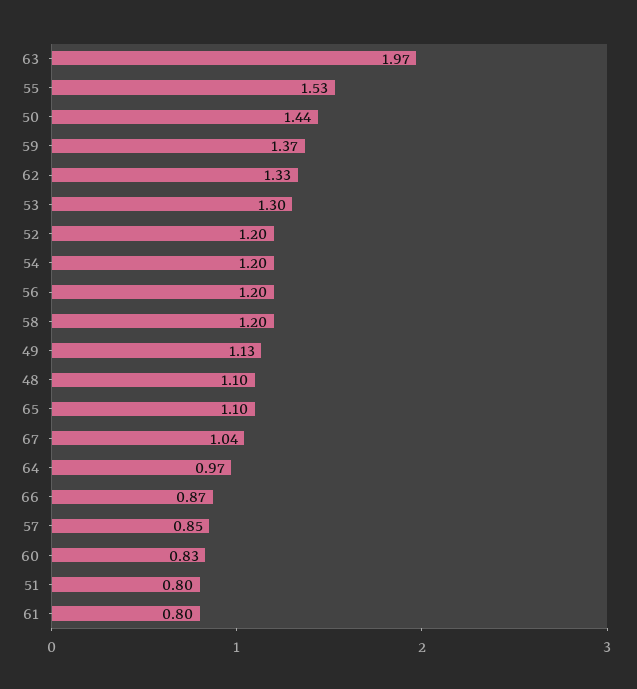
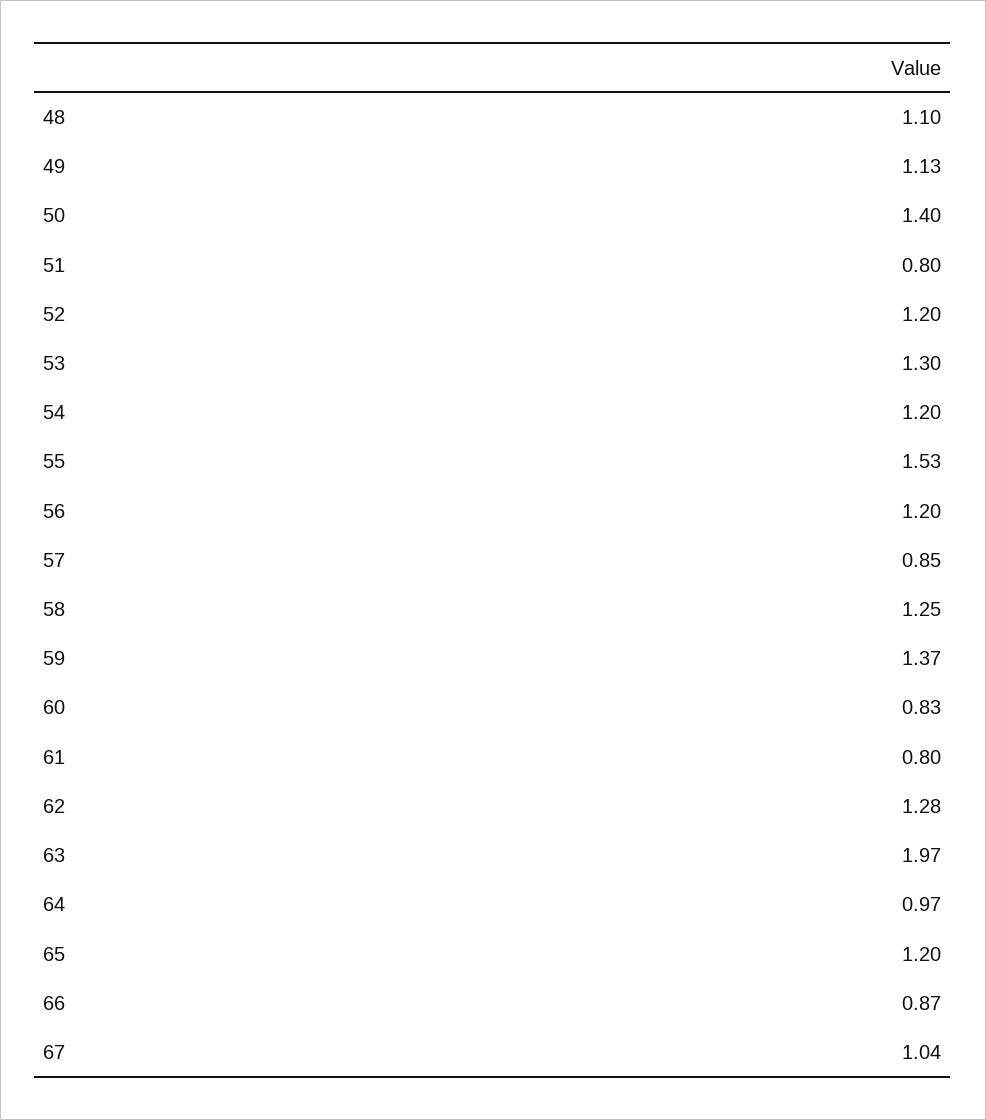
  {
    "63": 1.97,
    "55": 1.53,
-   "50": 1.44,
+   "50": 1.4,
    "59": 1.37,
-   "62": 1.33,
+   "62": 1.28,
    "53": 1.3,
    "52": 1.2,
    "54": 1.2,
    "56": 1.2,
-   "58": 1.2,
+   "58": 1.25,
    "49": 1.13,
    "48": 1.1,
-   "65": 1.1,
+   "65": 1.2,
    "67": 1.04,
    "64": 0.97,
    "66": 0.87,
    "57": 0.85,
    "60": 0.83,
    "51": 0.8,
    "61": 0.8
  }

